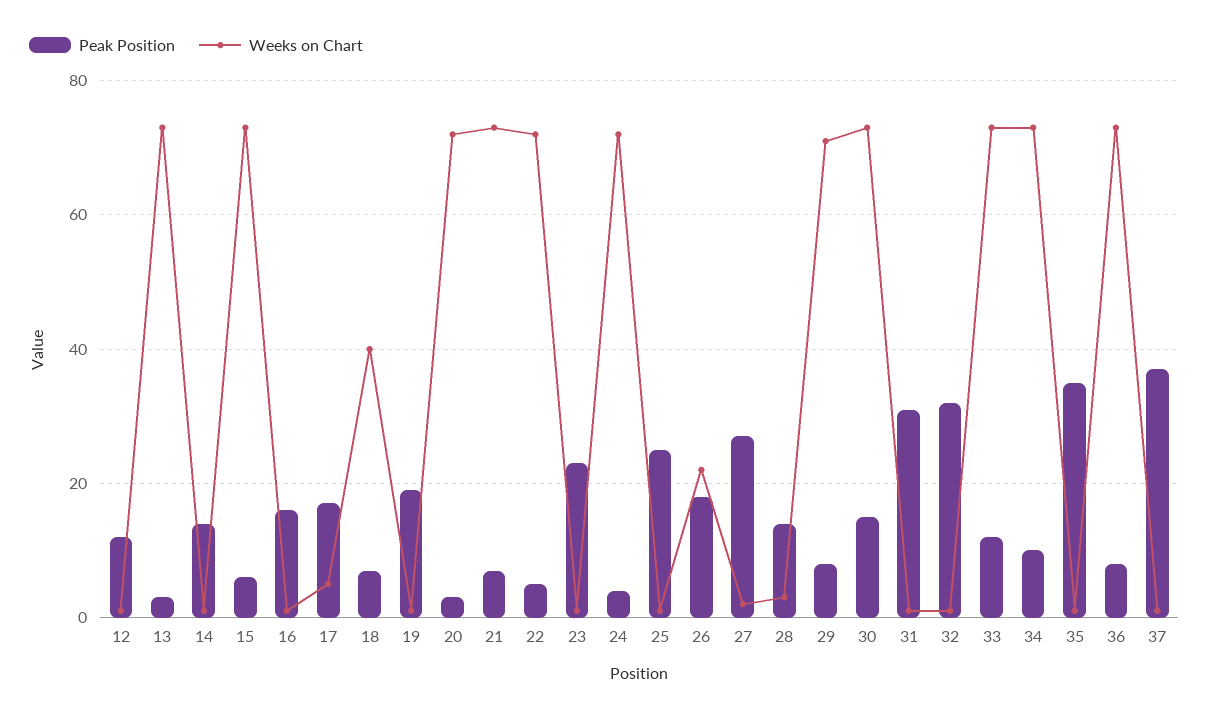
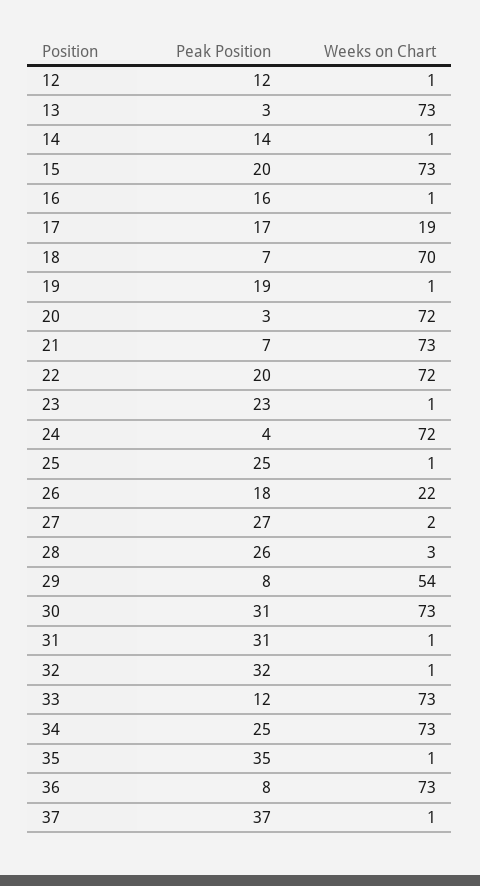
  {
    "Peak Position": {
      "12": 12,
      "13": 3,
      "14": 14,
-     "15": 5,
+     "15": 20,
      "16": 16,
      "17": 17,
      "18": 7,
      "19": 19,
      "20": 3,
      "21": 7,
-     "22": 5,
+     "22": 20,
      "23": 23,
      "24": 4,
      "25": 25,
      "26": 18,
      "27": 27,
-     "28": 15,
+     "28": 26,
      "29": 8,
-     "30": 15,
+     "30": 31,
      "31": 31,
      "32": 32,
      "33": 12,
-     "34": 10,
+     "34": 25,
      "35": 35,
      "36": 8,
      "37": 37
    },
    "Weeks on Chart": {
      "12": 1,
      "13": 73,
      "14": 1,
      "15": 73,
      "16": 1,
-     "17": 5,
+     "17": 19,
-     "18": 40,
+     "18": 70,
      "19": 1,
      "20": 72,
      "21": 73,
      "22": 72,
      "23": 1,
      "24": 72,
      "25": 1,
      "26": 22,
      "27": 2,
      "28": 3,
-     "29": 70,
+     "29": 54,
      "30": 73,
      "31": 1,
      "32": 1,
      "33": 73,
      "34": 73,
      "35": 1,
      "36": 73,
      "37": 1
    }
  }

